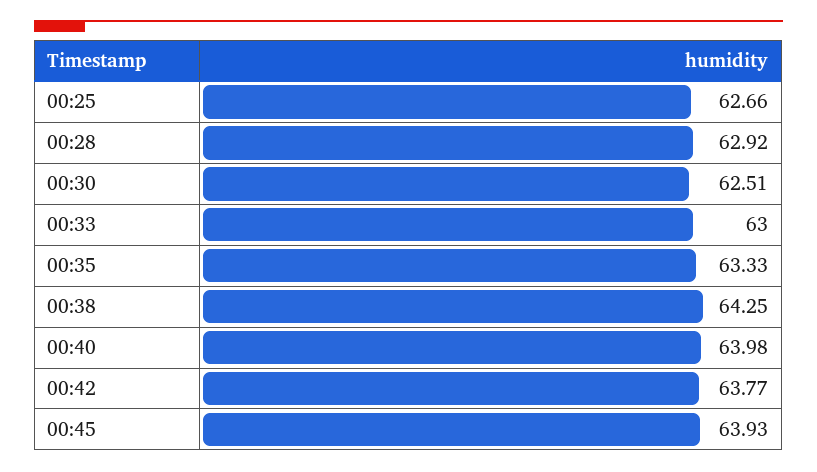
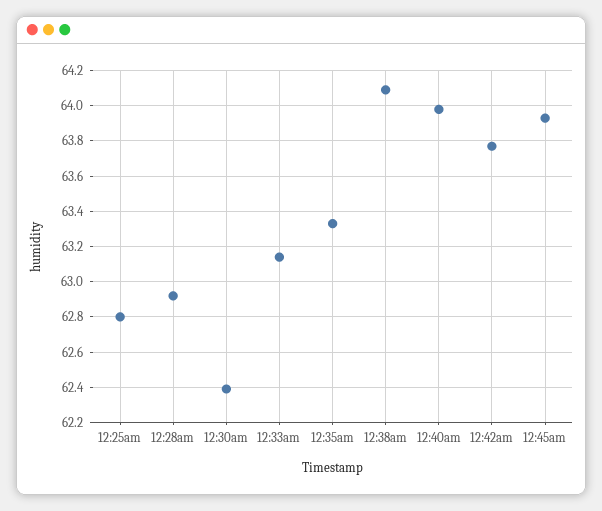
  {
-   "00:25": 62.66,
+   "00:25": 62.8,
    "00:28": 62.92,
-   "00:30": 62.51,
+   "00:30": 62.4,
-   "00:33": 63,
+   "00:33": 63.15,
    "00:35": 63.33,
-   "00:38": 64.25,
+   "00:38": 64.1,
    "00:40": 63.98,
    "00:42": 63.77,
    "00:45": 63.93
  }

